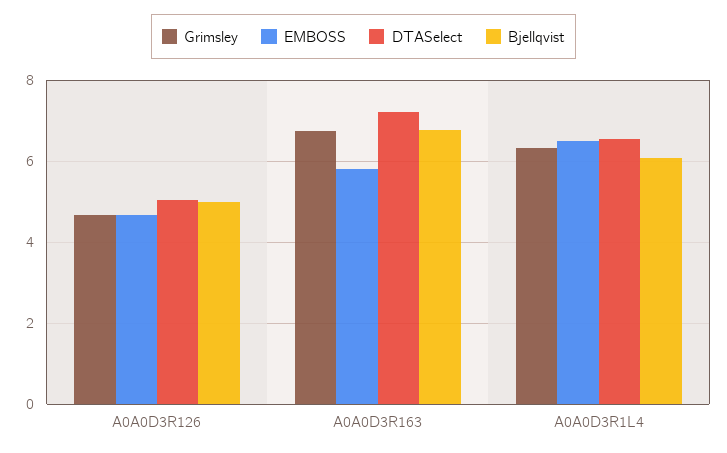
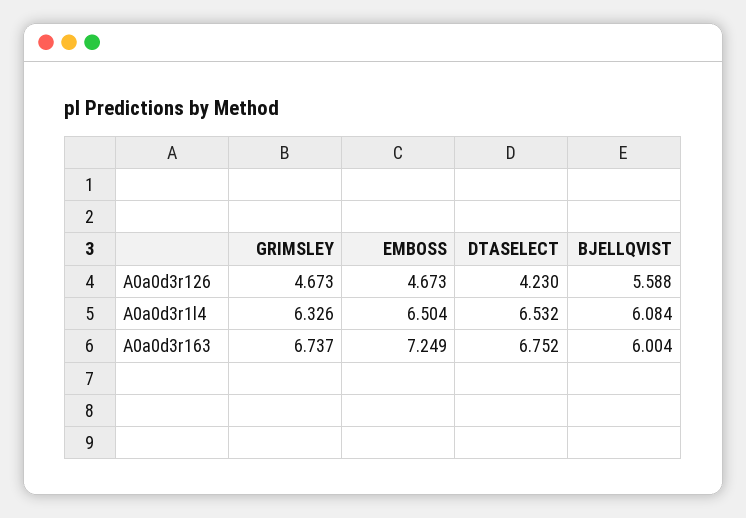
  {
    "Grimsley": {
      "A0A0D3R126": 4.673,
      "A0A0D3R163": 6.737,
      "A0A0D3R1L4": 6.326
    },
    "EMBOSS": {
      "A0A0D3R126": 4.673,
-     "A0A0D3R163": 5.8,
+     "A0A0D3R163": 7.249,
      "A0A0D3R1L4": 6.504
    },
    "DTASelect": {
-     "A0A0D3R126": 5,
+     "A0A0D3R126": 4.23,
-     "A0A0D3R163": 7.2,
+     "A0A0D3R163": 6.752,
      "A0A0D3R1L4": 6.532
    },
    "Bjellqvist": {
-     "A0A0D3R126": 5,
+     "A0A0D3R126": 5.588,
-     "A0A0D3R163": 6.8,
+     "A0A0D3R163": 6.004,
      "A0A0D3R1L4": 6.084
    }
  }

